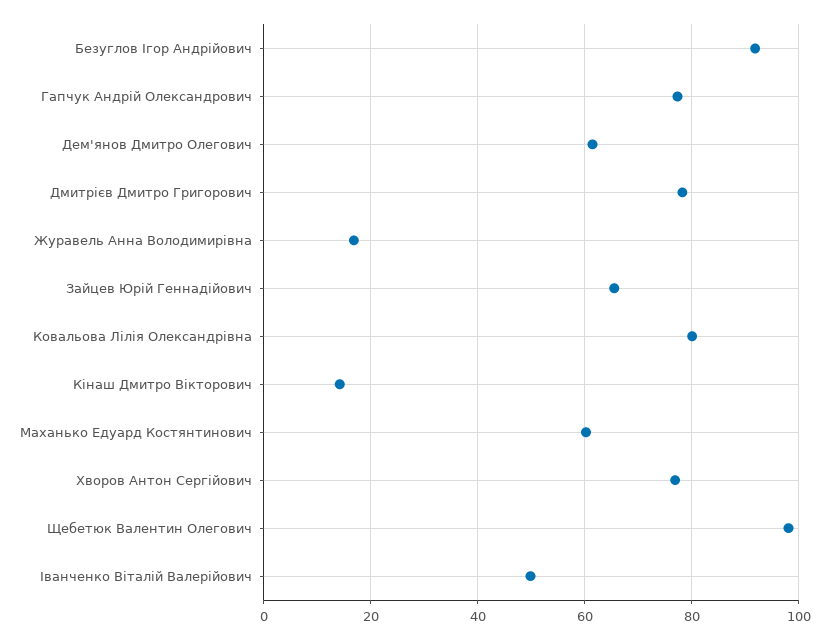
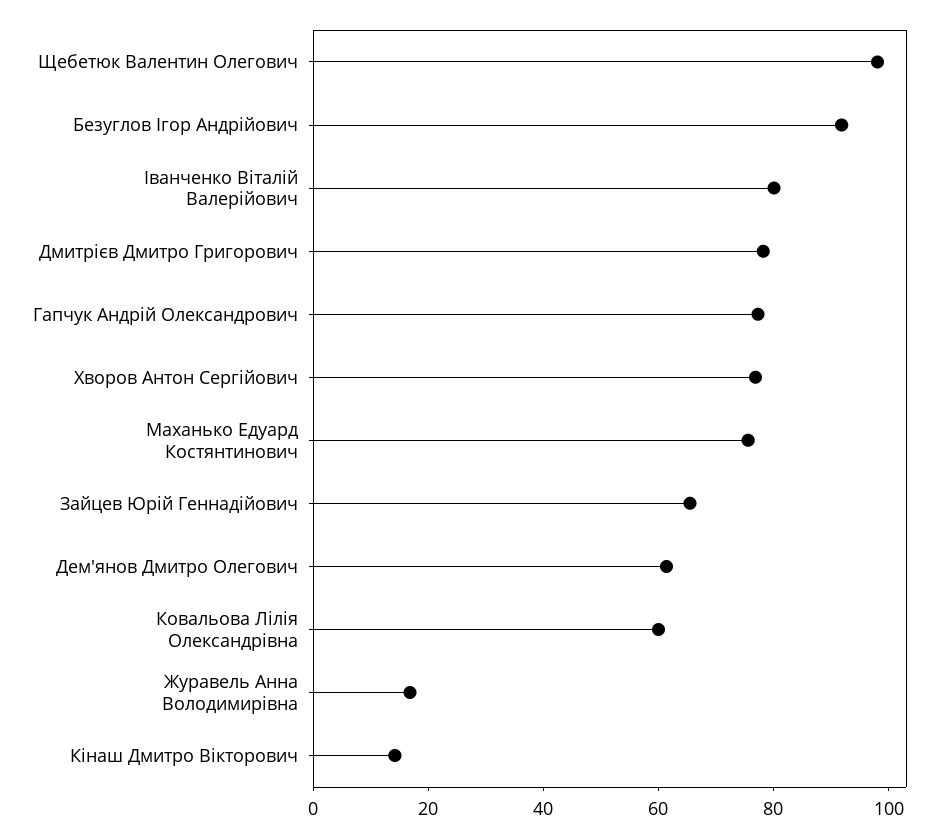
  {
    "Безуглов Ігор Андрійович": 92,
    "Гапчук Андрій Олександрович": 78,
    "Дем'янов Дмитро Олегович": 62,
    "Дмитрієв Дмитро Григорович": 78,
    "Журавель Анна Володимирівна": 16,
    "Зайцев Юрій Геннадійович": 66,
-   "Ковальова Лілія Олександрівна": 80,
+   "Ковальова Лілія Олександрівна": 60,
    "Кінаш Дмитро Вікторович": 14,
-   "Маханько Едуард Костянтинович": 60,
+   "Маханько Едуард Костянтинович": 75,
    "Хворов Антон Сергійович": 76,
    "Щебетюк Валентин Олегович": 98,
-   "Іванченко Віталій Валерійович": 50
+   "Іванченко Віталій Валерійович": 80
  }

